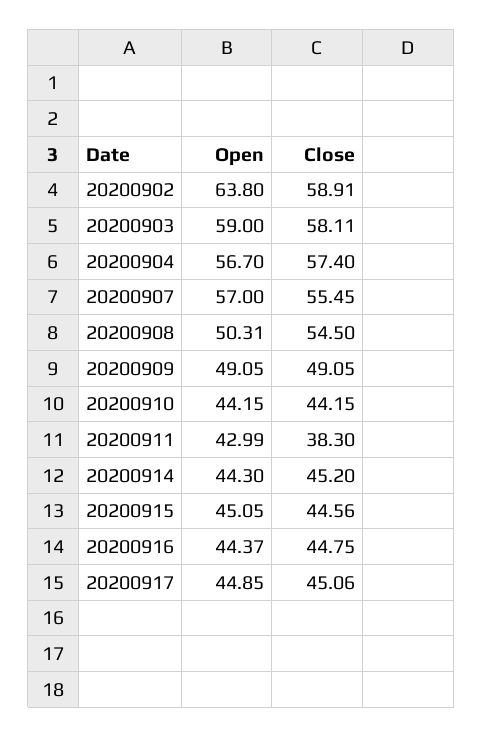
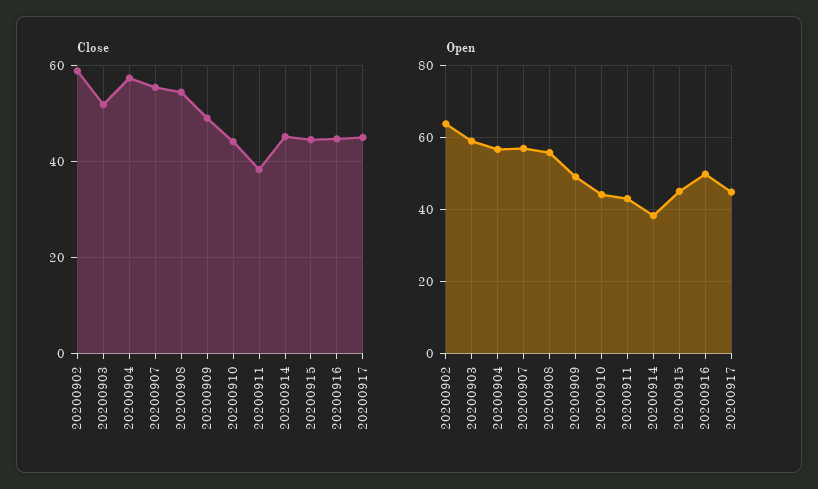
  {
    "Open": {
      "20200902": 63.8,
      "20200903": 59,
      "20200904": 56.7,
      "20200907": 57,
-     "20200908": 50.31,
+     "20200908": 56,
      "20200909": 49.05,
      "20200910": 44.15,
      "20200911": 42.99,
-     "20200914": 44.3,
+     "20200914": 38,
      "20200915": 45.05,
-     "20200916": 44.37,
+     "20200916": 50,
      "20200917": 44.85
    },
    "Close": {
      "20200902": 58.91,
-     "20200903": 58.11,
+     "20200903": 52,
      "20200904": 57.4,
      "20200907": 55.45,
      "20200908": 54.5,
      "20200909": 49.05,
      "20200910": 44.15,
      "20200911": 38.3,
      "20200914": 45.2,
      "20200915": 44.56,
      "20200916": 44.75,
      "20200917": 45.06
    }
  }

